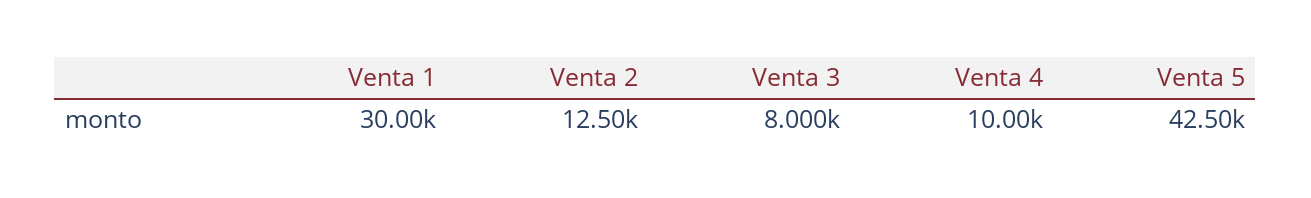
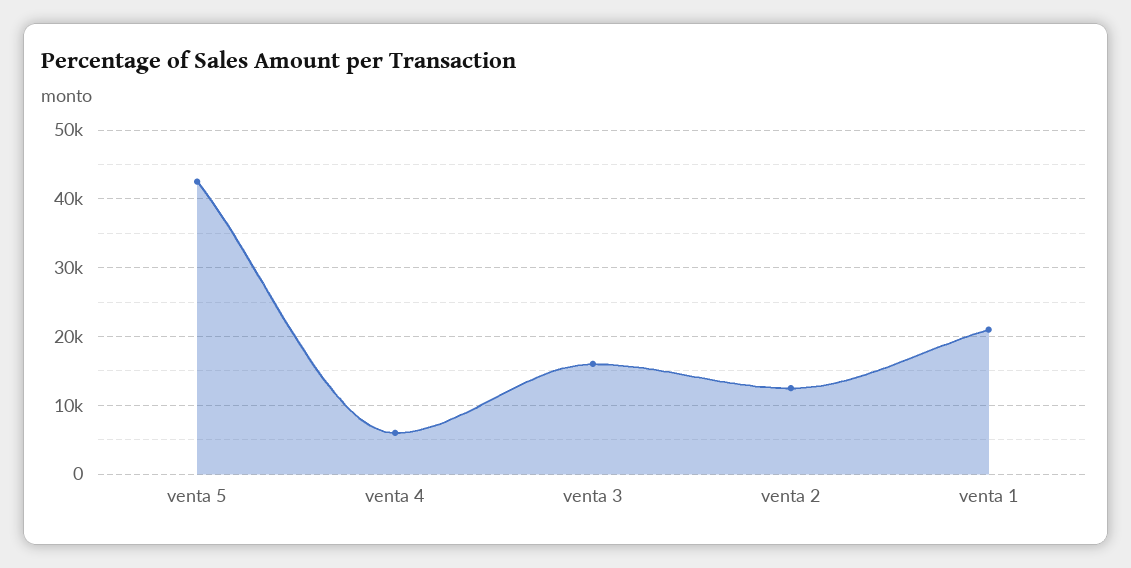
  {
-   "Venta 1": 30000,
+   "Venta 1": 21000,
    "Venta 2": 12500,
-   "Venta 3": 8000,
+   "Venta 3": 16000,
-   "Venta 4": 10000,
+   "Venta 4": 6000,
    "Venta 5": 42500
  }

